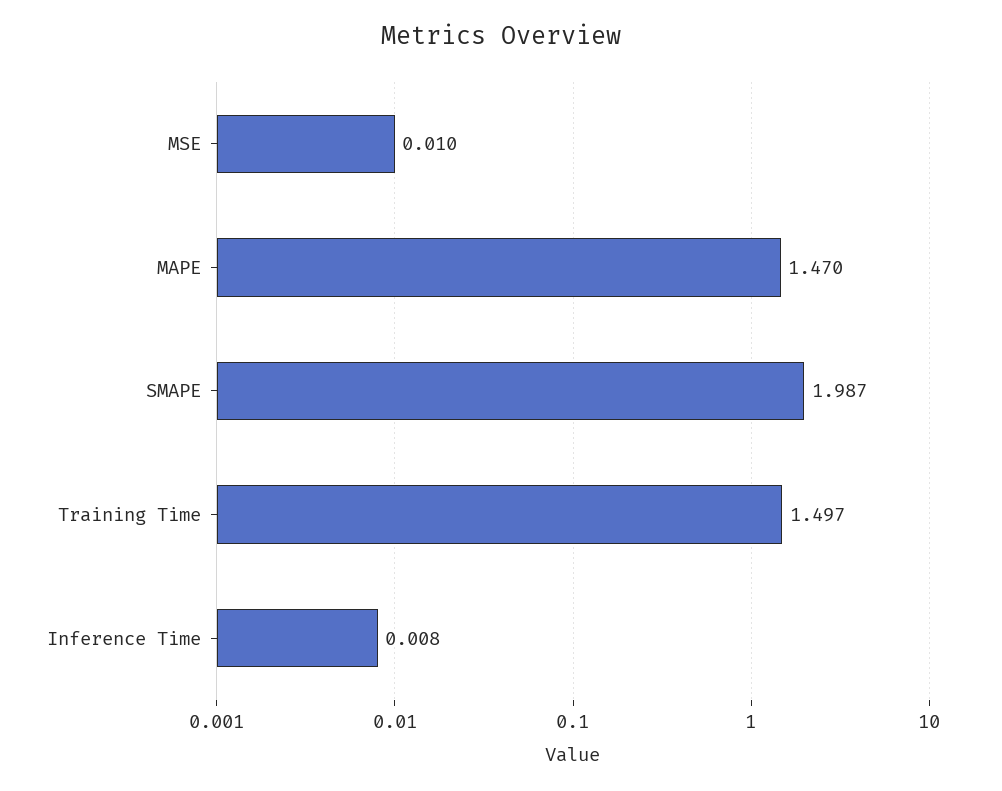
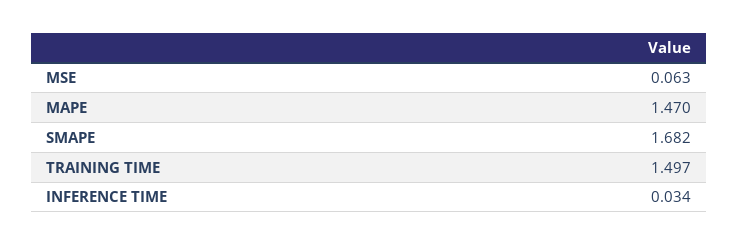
  {
-   "MSE": 0.01,
+   "MSE": 0.063,
    "MAPE": 1.47,
-   "SMAPE": 1.987,
+   "SMAPE": 1.682,
    "Training Time": 1.497,
-   "Inference Time": 0.008
+   "Inference Time": 0.034
  }

